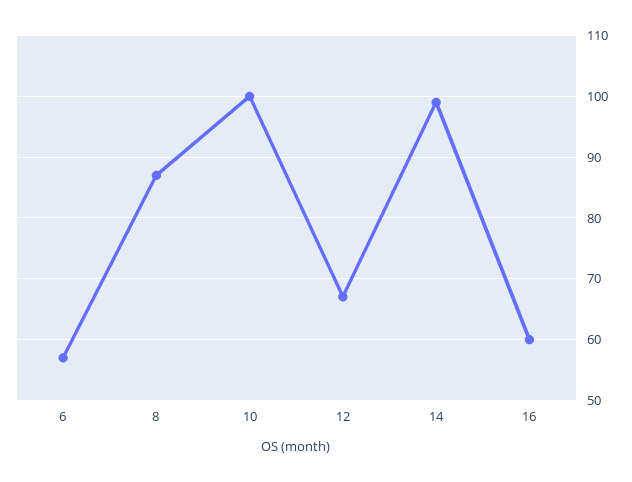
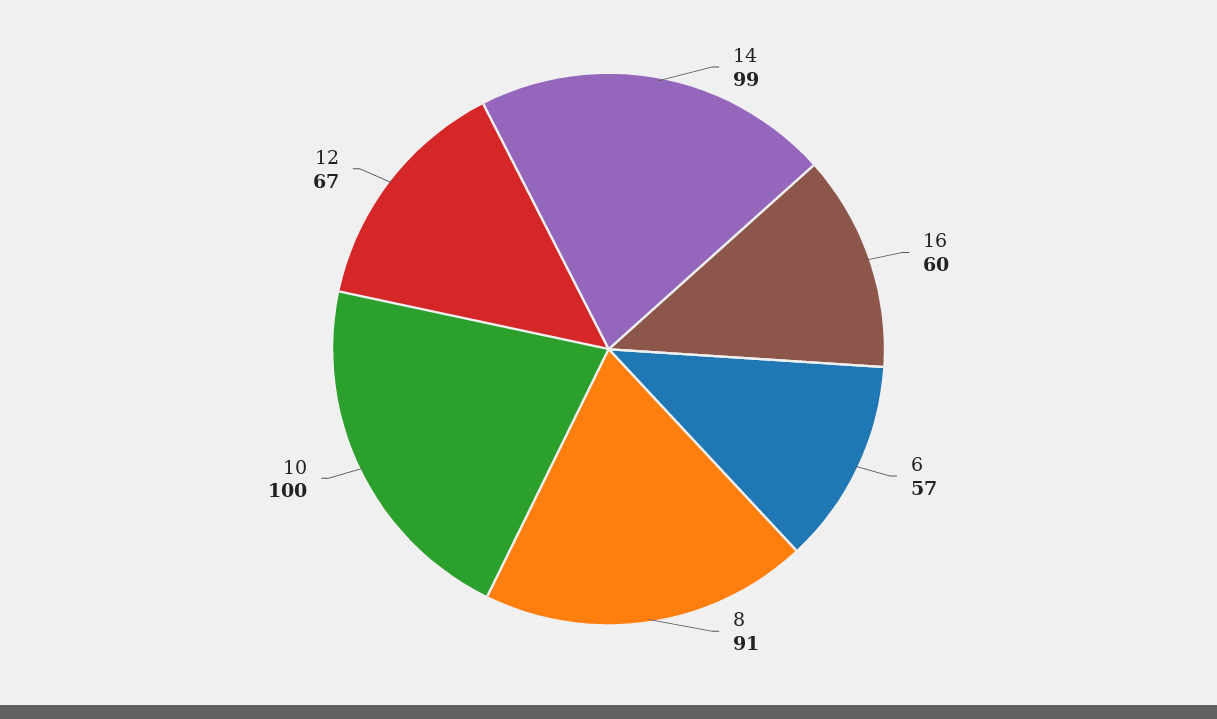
  {
    "6": 57,
-   "8": 87,
+   "8": 91,
    "10": 100,
    "12": 67,
    "14": 99,
    "16": 60
  }

